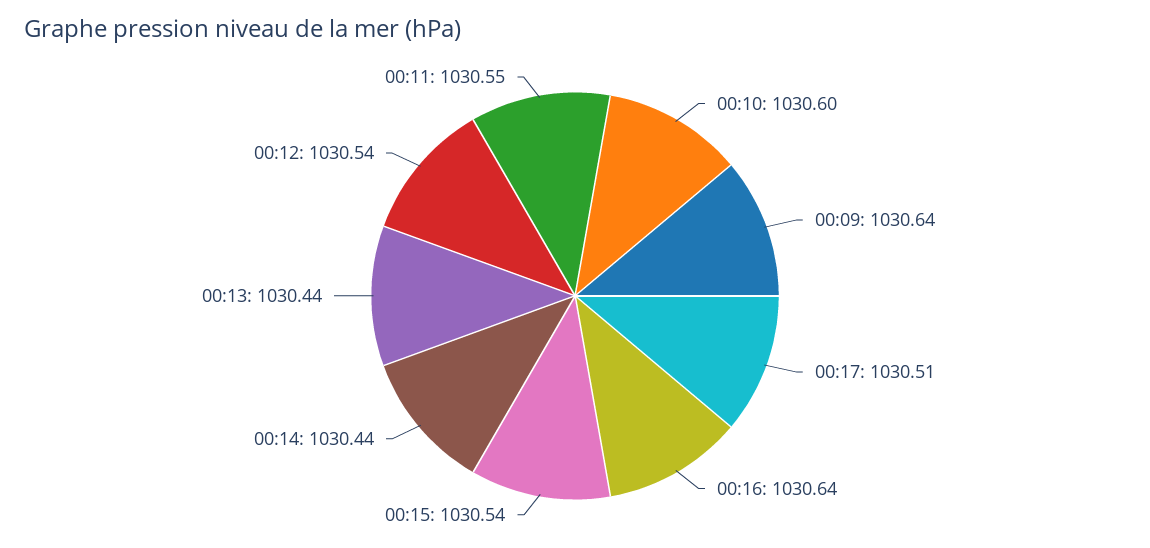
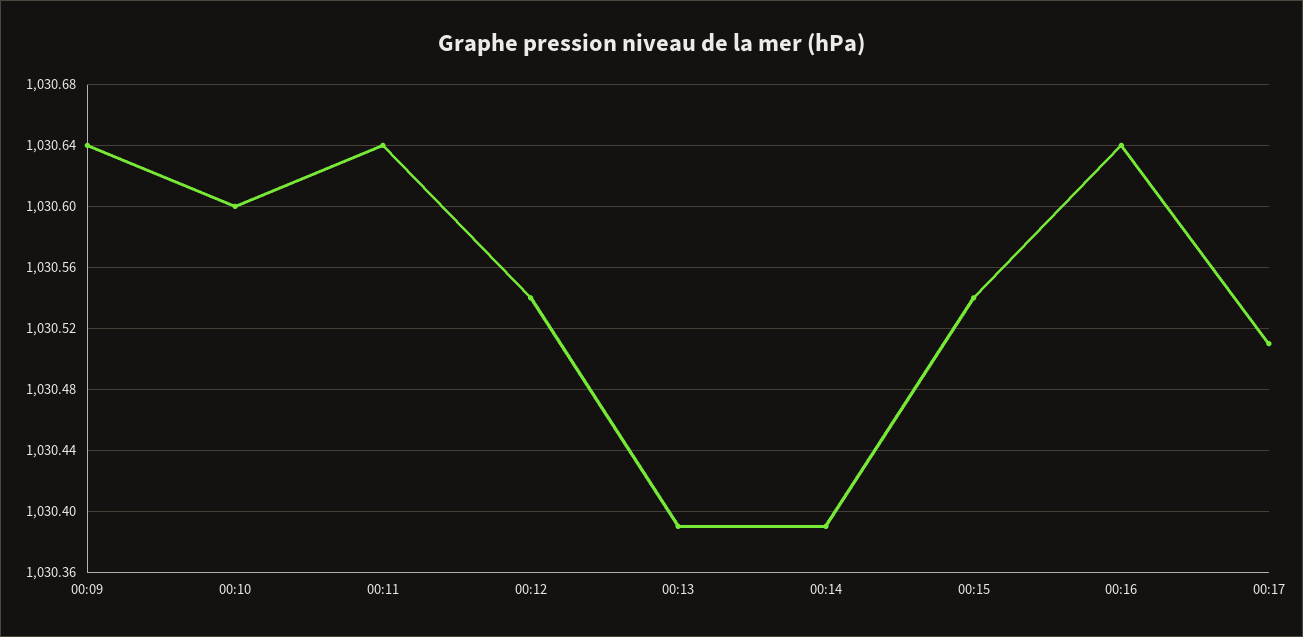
  {
    "00:10": 1030.6,
    "00:09": 1030.64,
    "00:17": 1030.51,
    "00:16": 1030.64,
    "00:15": 1030.54,
-   "00:14": 1030.44,
+   "00:14": 1030.39,
-   "00:13": 1030.44,
+   "00:13": 1030.39,
    "00:12": 1030.54,
-   "00:11": 1030.55
+   "00:11": 1030.64
  }

